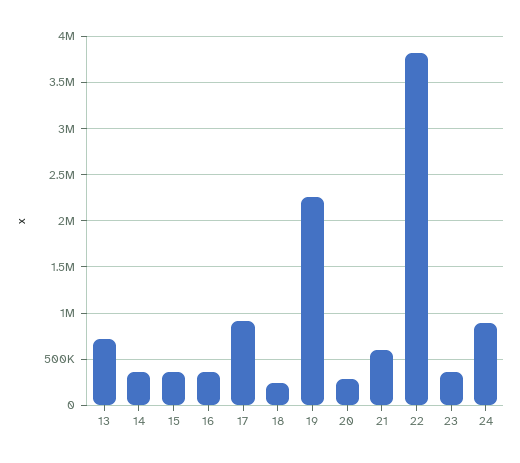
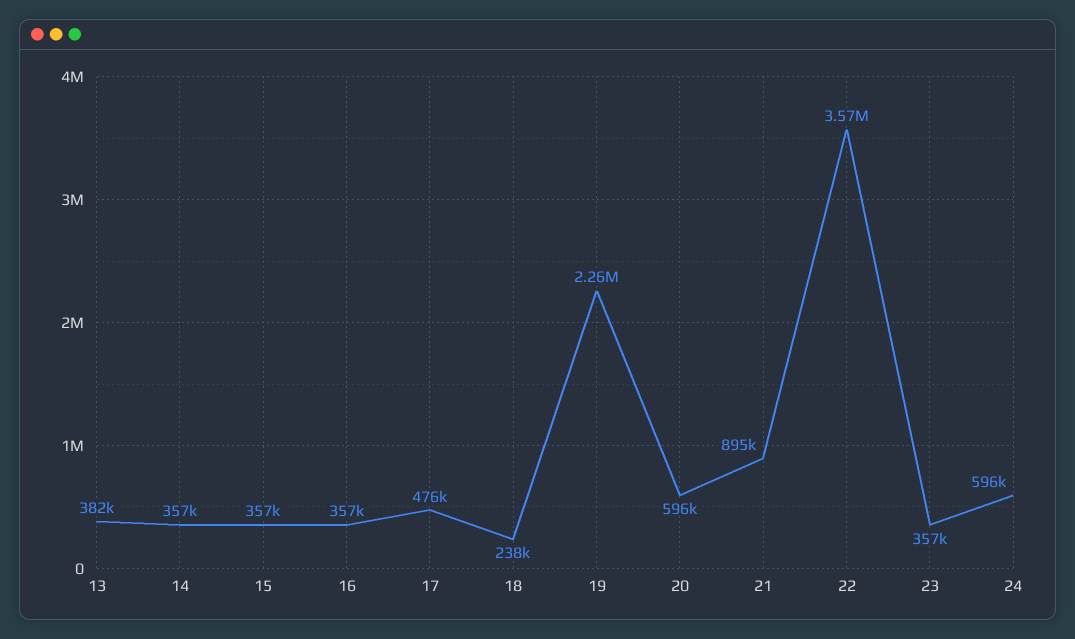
  {
-   "13": 700000,
+   "13": 382000,
    "14": 357000,
    "15": 357000,
    "16": 357000,
-   "17": 900000,
+   "17": 476000,
    "18": 238000,
    "19": 2260000,
-   "20": 300000,
+   "20": 596000,
-   "21": 600000,
+   "21": 895000,
-   "22": 3800000,
+   "22": 3570000,
    "23": 357000,
-   "24": 900000
+   "24": 596000
  }

